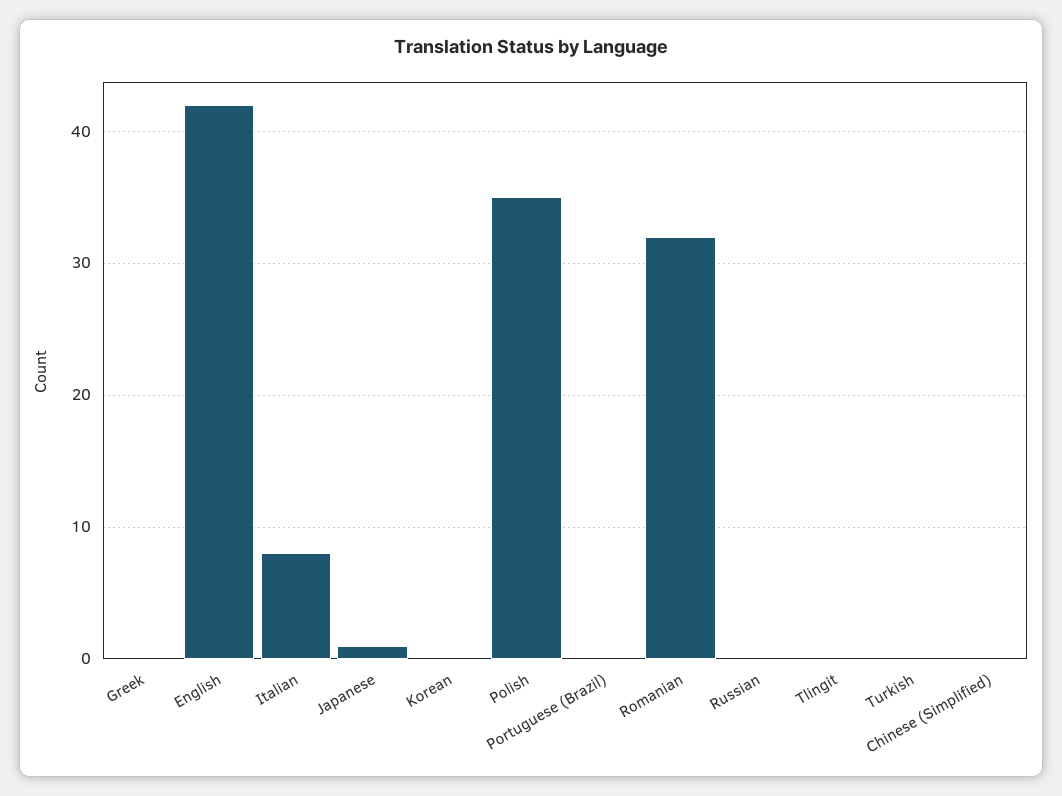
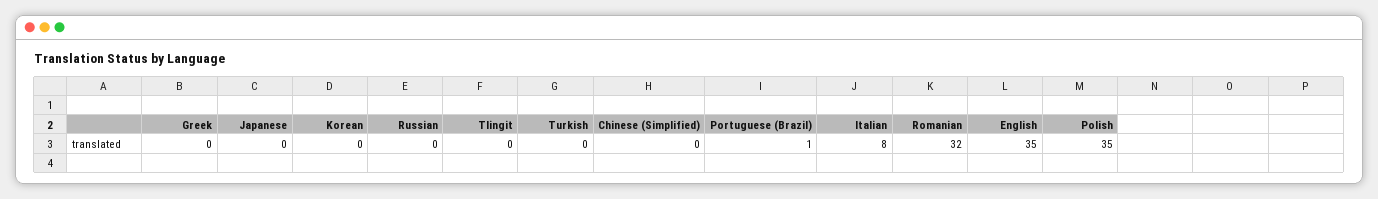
  {
    "Greek": 0,
-   "English": 42,
+   "English": 35,
    "Italian": 8,
-   "Japanese": 1,
+   "Japanese": 0,
    "Korean": 0,
    "Polish": 35,
-   "Portuguese (Brazil)": 0,
+   "Portuguese (Brazil)": 1,
    "Romanian": 32,
    "Russian": 0,
    "Tlingit": 0,
    "Turkish": 0,
    "Chinese (Simplified)": 0
  }

